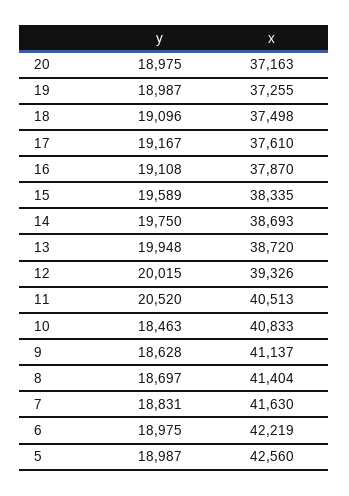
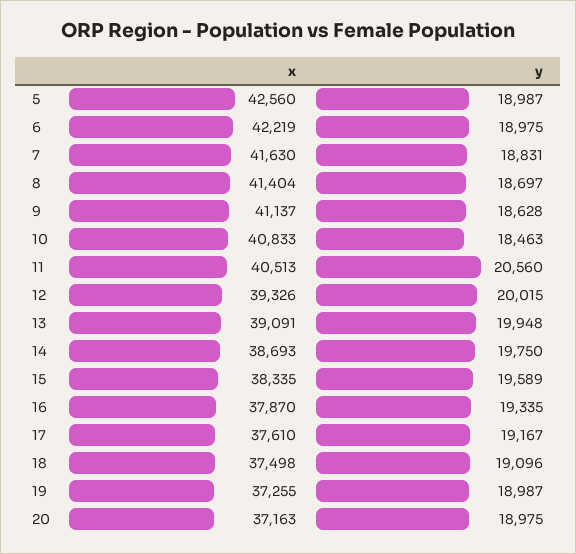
  {
    "y": {
      "20": 18975,
      "19": 18987,
      "18": 19096,
      "17": 19167,
-     "16": 19108,
+     "16": 19335,
      "15": 19589,
      "14": 19750,
      "13": 19948,
      "12": 20015,
-     "11": 20520,
+     "11": 20560,
      "10": 18463,
      "9": 18628,
      "8": 18697,
      "7": 18831,
      "6": 18975,
      "5": 18987
    },
    "x": {
      "20": 37163,
      "19": 37255,
      "18": 37498,
      "17": 37610,
      "16": 37870,
      "15": 38335,
      "14": 38693,
-     "13": 38720,
+     "13": 39091,
      "12": 39326,
      "11": 40513,
      "10": 40833,
      "9": 41137,
      "8": 41404,
      "7": 41630,
      "6": 42219,
      "5": 42560
    }
  }

